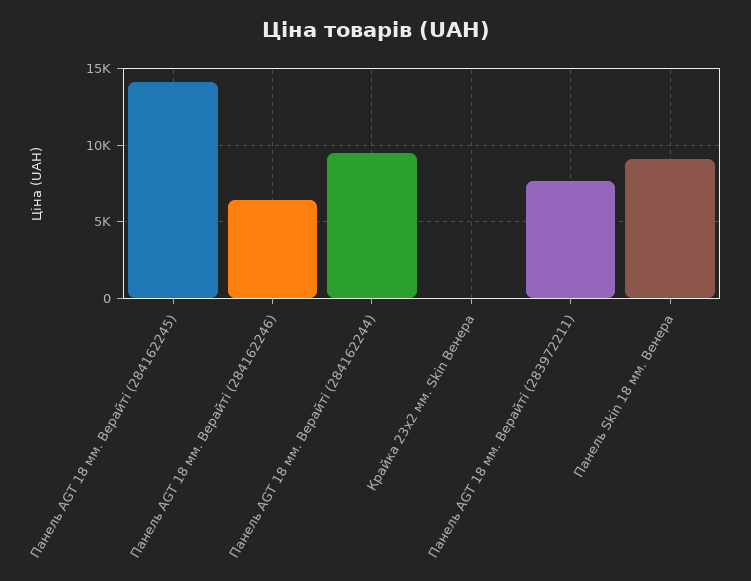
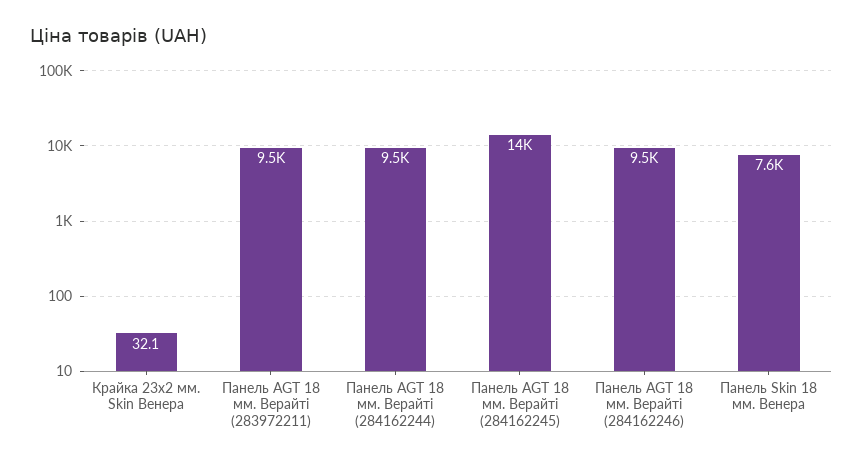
  {
    "Панель AGT 18 мм. Верайті (284162245)": 14000,
-   "Панель AGT 18 мм. Верайті (284162246)": 6500,
+   "Панель AGT 18 мм. Верайті (284162246)": 9500,
    "Панель AGT 18 мм. Верайті (284162244)": 9500,
    "Крайка 23x2 мм. Skin Венера": 32.1,
-   "Панель AGT 18 мм. Верайті (283972211)": 7500,
+   "Панель AGT 18 мм. Верайті (283972211)": 9500,
-   "Панель Skin 18 мм. Венера": 9000
+   "Панель Skin 18 мм. Венера": 7600
  }

